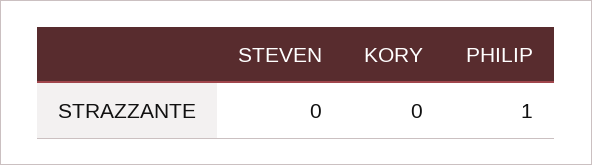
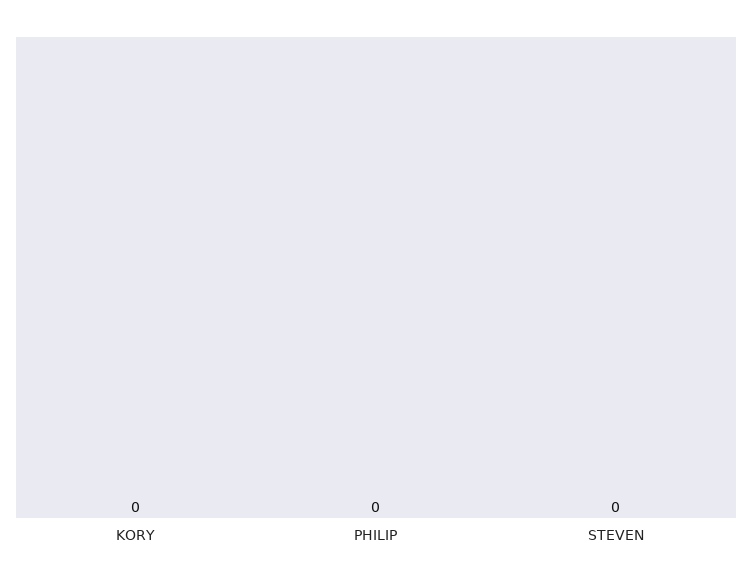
  {
    "STEVEN": 0,
    "KORY": 0,
-   "PHILIP": 1
+   "PHILIP": 0
  }

